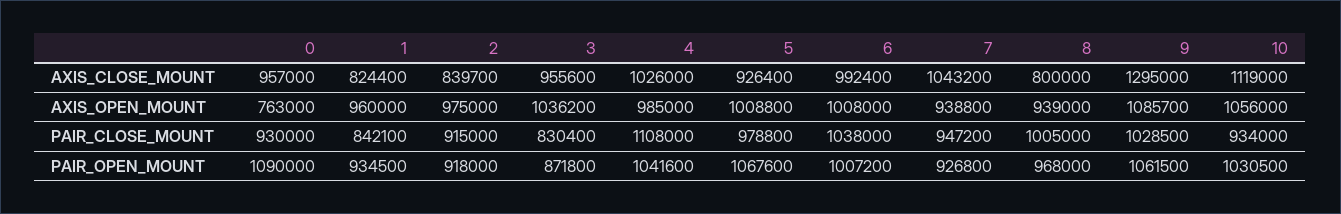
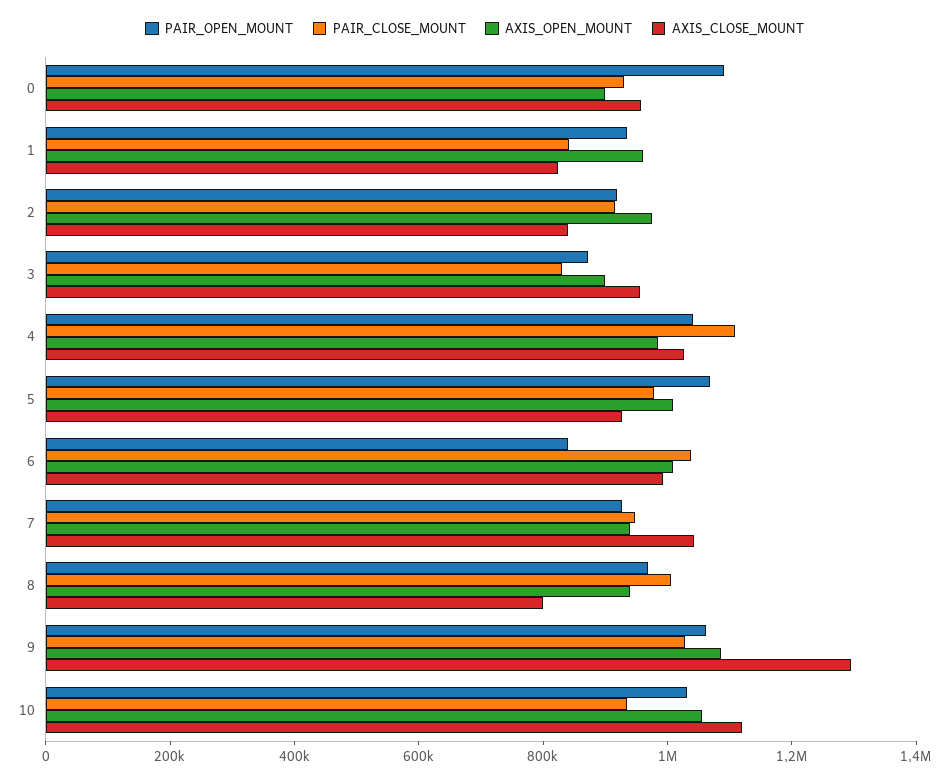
  {
    "AXIS_CLOSE_MOUNT": {
      "0": 957000,
      "1": 824400,
      "2": 839700,
      "3": 955600,
      "4": 1026000,
      "5": 926400,
      "6": 992400,
      "7": 1043200,
      "8": 800000,
      "9": 1295000,
      "10": 1119000
    },
    "AXIS_OPEN_MOUNT": {
-     "0": 763000,
+     "0": 900000,
      "1": 960000,
      "2": 975000,
-     "3": 1036200,
+     "3": 900000,
      "4": 985000,
      "5": 1008800,
      "6": 1008000,
      "7": 938800,
      "8": 939000,
      "9": 1085700,
      "10": 1056000
    },
    "PAIR_CLOSE_MOUNT": {
      "0": 930000,
      "1": 842100,
      "2": 915000,
      "3": 830400,
      "4": 1108000,
      "5": 978800,
      "6": 1038000,
      "7": 947200,
      "8": 1005000,
      "9": 1028500,
      "10": 934000
    },
    "PAIR_OPEN_MOUNT": {
      "0": 1090000,
      "1": 934500,
      "2": 918000,
      "3": 871800,
      "4": 1041600,
      "5": 1067600,
-     "6": 1007200,
+     "6": 850000,
      "7": 926800,
      "8": 968000,
      "9": 1061500,
      "10": 1030500
    }
  }

